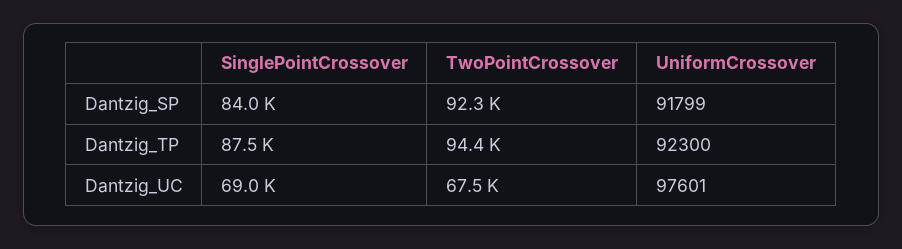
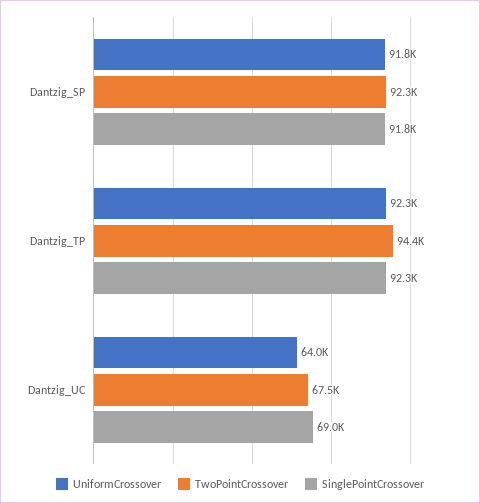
  {
    "SinglePointCrossover": {
-     "Dantzig_SP": 84000,
+     "Dantzig_SP": 91800,
-     "Dantzig_TP": 87500,
+     "Dantzig_TP": 92300,
      "Dantzig_UC": 69000
    },
    "TwoPointCrossover": {
      "Dantzig_SP": 92300,
      "Dantzig_TP": 94400,
      "Dantzig_UC": 67500
    },
    "UniformCrossover": {
      "Dantzig_SP": 91799,
      "Dantzig_TP": 92300,
-     "Dantzig_UC": 97601
+     "Dantzig_UC": 64000
    }
  }

